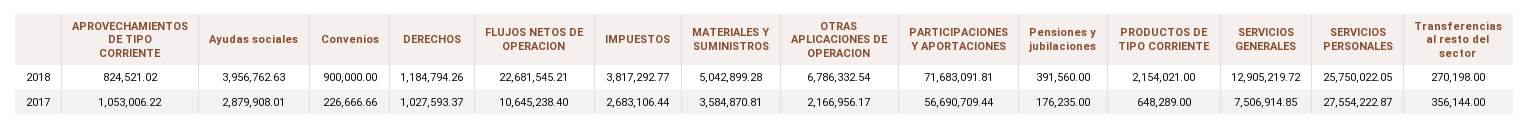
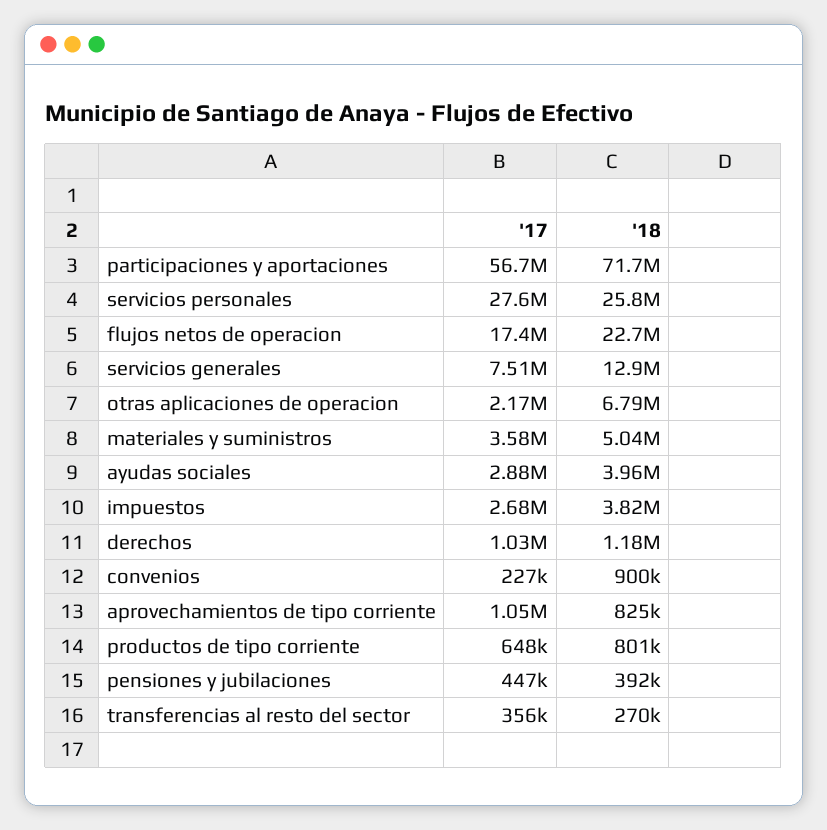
  {
    "APROVECHAMIENTOS DE TIPO CORRIENTE": {
      "2018": 824521.02,
      "2017": 1053006.22
    },
    "Ayudas sociales": {
      "2018": 3956762.63,
      "2017": 2879908.01
    },
    "Convenios": {
      "2018": 900000,
      "2017": 226666.66
    },
    "DERECHOS": {
      "2018": 1184794.26,
      "2017": 1027593.37
    },
    "FLUJOS NETOS DE OPERACION": {
      "2018": 22681545.21,
-     "2017": 10645238.4
+     "2017": 17400000
    },
    "IMPUESTOS": {
      "2018": 3817292.77,
      "2017": 2683106.44
    },
    "MATERIALES Y SUMINISTROS": {
      "2018": 5042899.28,
      "2017": 3584870.81
    },
    "OTRAS APLICACIONES DE OPERACION": {
      "2018": 6786332.54,
      "2017": 2166956.17
    },
    "PARTICIPACIONES Y APORTACIONES": {
      "2018": 71683091.81,
      "2017": 56690709.44
    },
    "Pensiones y jubilaciones": {
      "2018": 391560,
-     "2017": 176235
+     "2017": 447000
    },
    "PRODUCTOS DE TIPO CORRIENTE": {
-     "2018": 2154021,
+     "2018": 801000,
      "2017": 648289
    },
    "SERVICIOS GENERALES": {
      "2018": 12905219.72,
      "2017": 7506914.85
    },
    "SERVICIOS PERSONALES": {
      "2018": 25750022.05,
      "2017": 27554222.87
    },
    "Transferencias al resto del sector": {
      "2018": 270198,
      "2017": 356144
    }
  }

